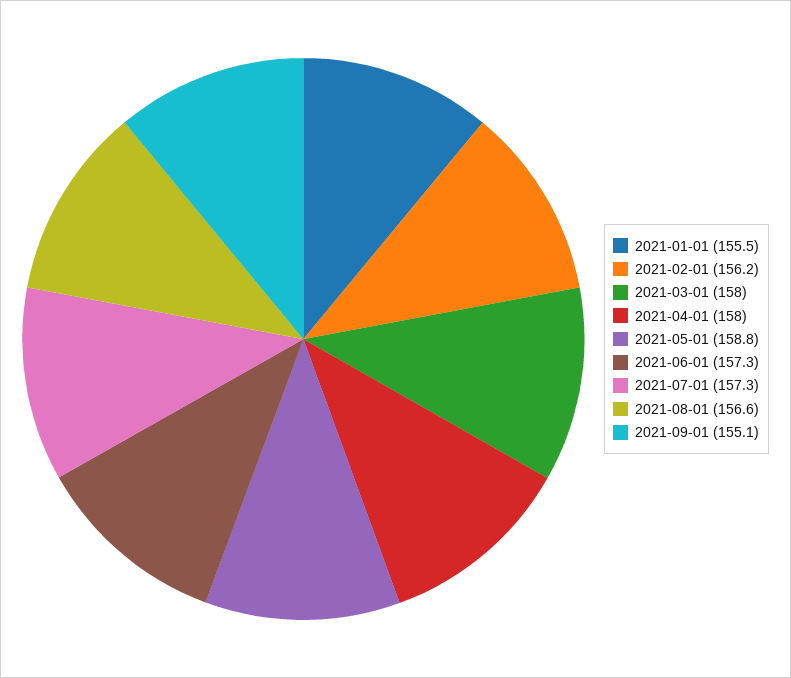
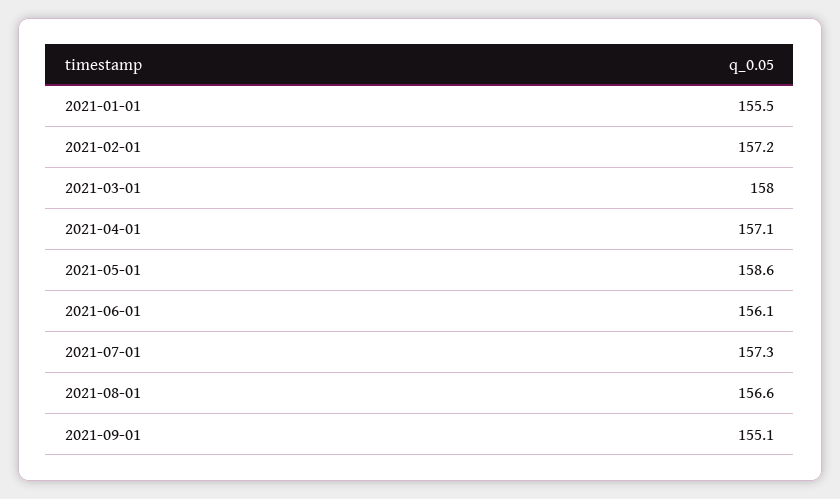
  {
    "2021-01-01": 155.5,
-   "2021-02-01": 156.2,
+   "2021-02-01": 157.2,
    "2021-03-01": 158,
-   "2021-04-01": 158,
+   "2021-04-01": 157.1,
-   "2021-05-01": 158.8,
+   "2021-05-01": 158.6,
-   "2021-06-01": 157.3,
+   "2021-06-01": 156.1,
    "2021-07-01": 157.3,
    "2021-08-01": 156.6,
    "2021-09-01": 155.1
  }

